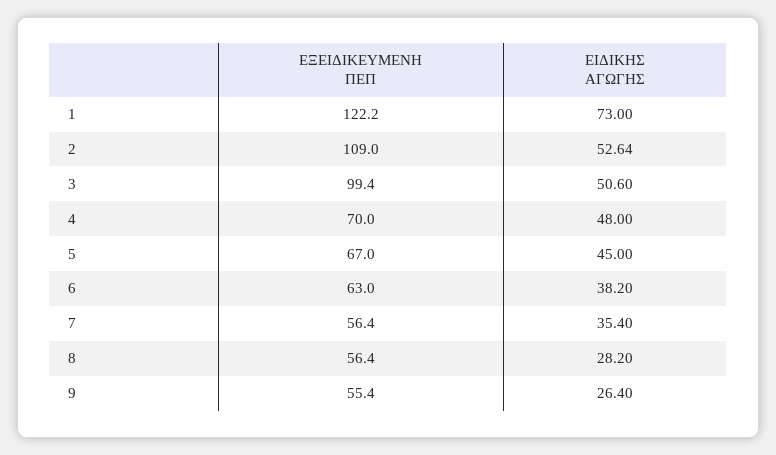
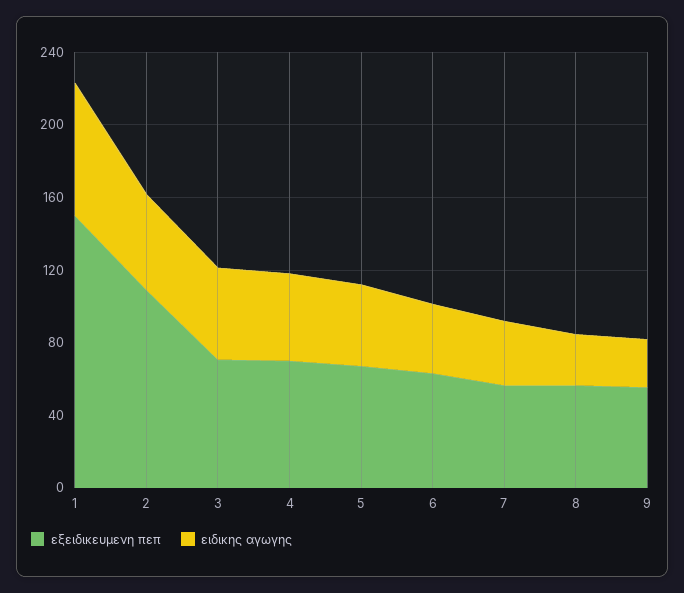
  {
    "ΕΞΕΙΔΙΚΕΥΜΕΝΗ ΠΕΠ": {
-     "1": 122.2,
+     "1": 150,
      "2": 109,
-     "3": 99.4,
+     "3": 70,
      "4": 70,
      "5": 67,
      "6": 63,
      "7": 56.4,
      "8": 56.4,
      "9": 55.4
    },
    "ΕΙΔΙΚΗΣ ΑΓΩΓΗΣ": {
      "1": 73,
      "2": 52.64,
      "3": 50.6,
      "4": 48,
      "5": 45,
      "6": 38.2,
      "7": 35.4,
      "8": 28.2,
      "9": 26.4
    }
  }

